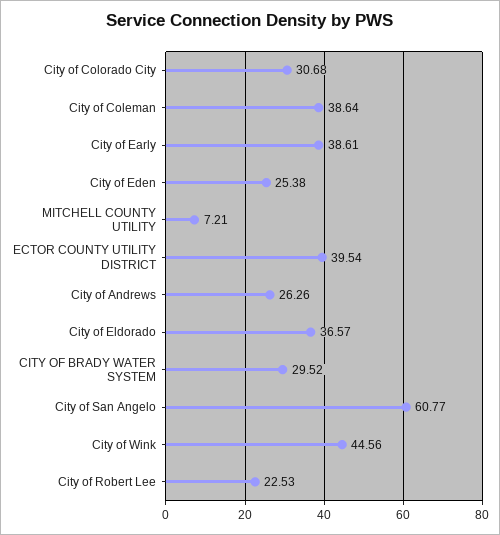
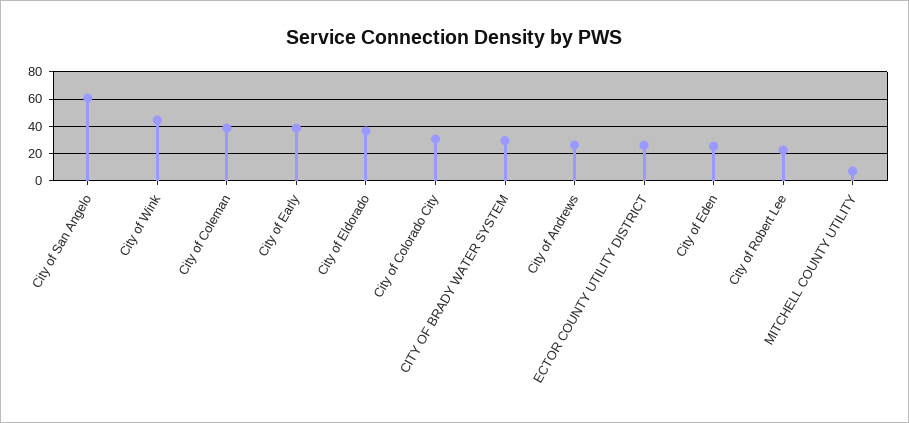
  {
    "City of Colorado City": 30.68,
    "City of Coleman": 38.64,
    "City of Early": 38.61,
    "City of Eden": 25.38,
    "MITCHELL COUNTY UTILITY": 7.21,
-   "ECTOR COUNTY UTILITY DISTRICT": 39.54,
+   "ECTOR COUNTY UTILITY DISTRICT": 25,
    "City of Andrews": 26.26,
    "City of Eldorado": 36.57,
    "CITY OF BRADY WATER SYSTEM": 29.52,
    "City of San Angelo": 60.77,
    "City of Wink": 44.56,
    "City of Robert Lee": 22.53
  }

